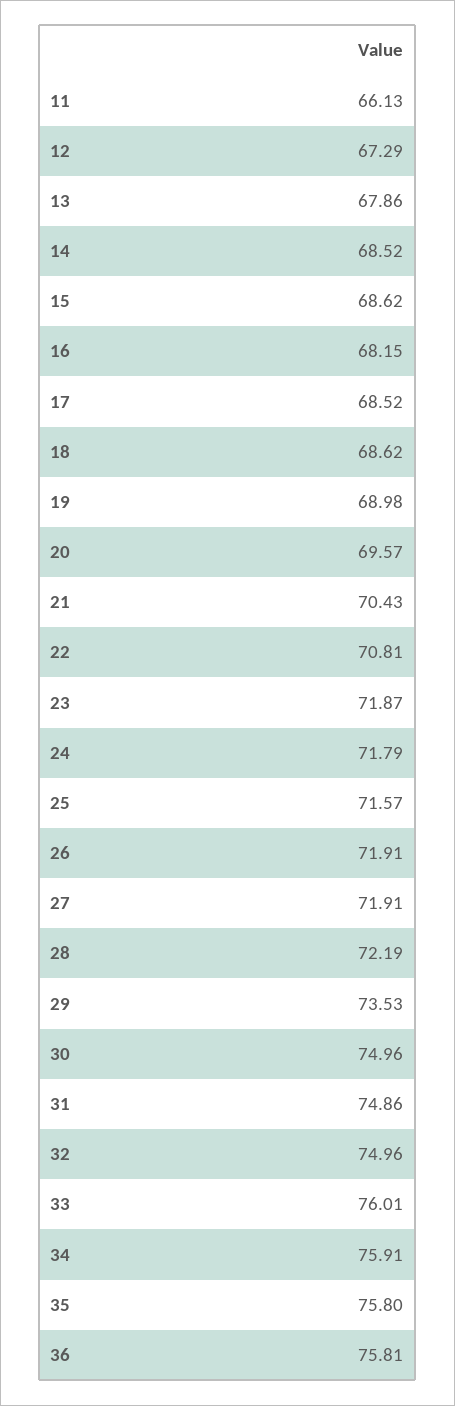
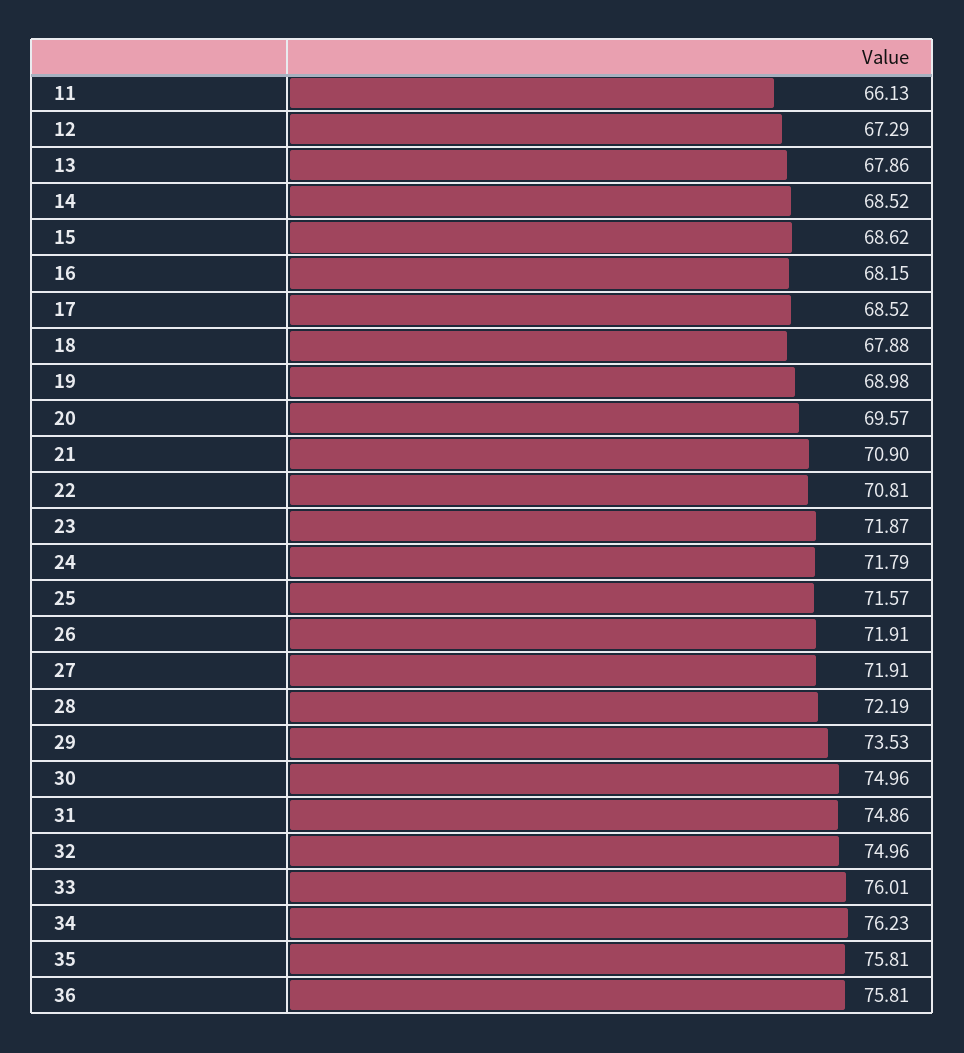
  {
    "11": 66.13,
    "12": 67.29,
    "13": 67.86,
    "14": 68.52,
    "15": 68.62,
    "16": 68.15,
    "17": 68.52,
-   "18": 68.62,
+   "18": 67.88,
    "19": 68.98,
    "20": 69.57,
-   "21": 70.43,
+   "21": 70.9,
    "22": 70.81,
    "23": 71.87,
    "24": 71.79,
    "25": 71.57,
    "26": 71.91,
    "27": 71.91,
    "28": 72.19,
    "29": 73.53,
    "30": 74.96,
    "31": 74.86,
    "32": 74.96,
    "33": 76.01,
-   "34": 75.91,
+   "34": 76.23,
-   "35": 75.8,
+   "35": 75.81,
    "36": 75.81
  }

